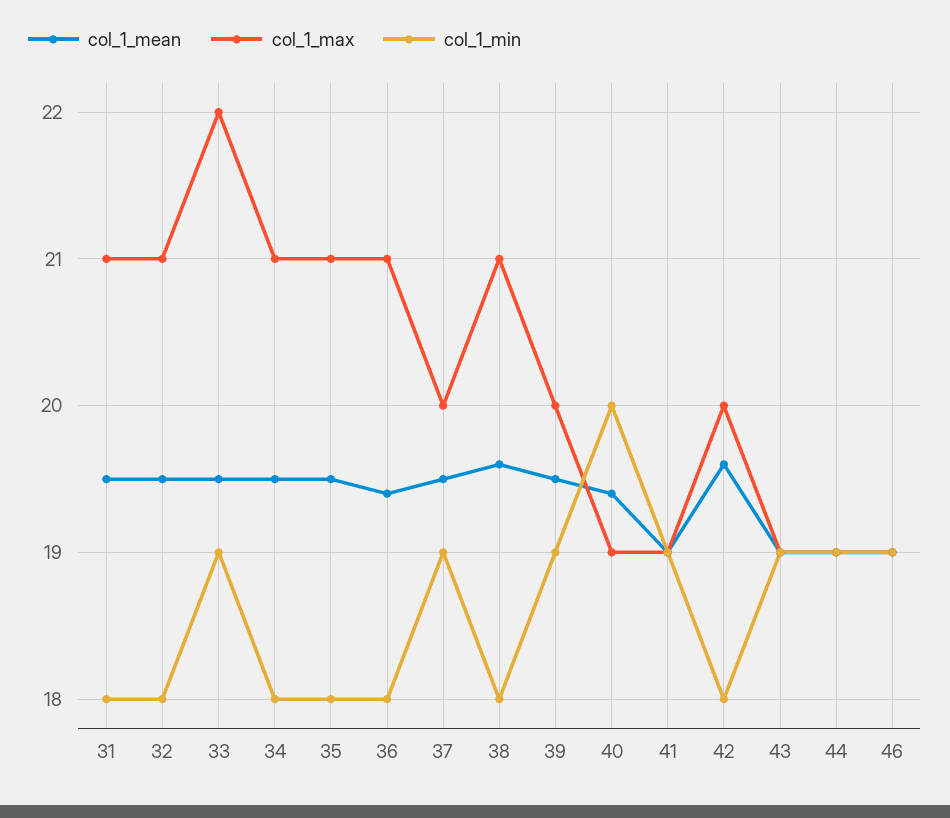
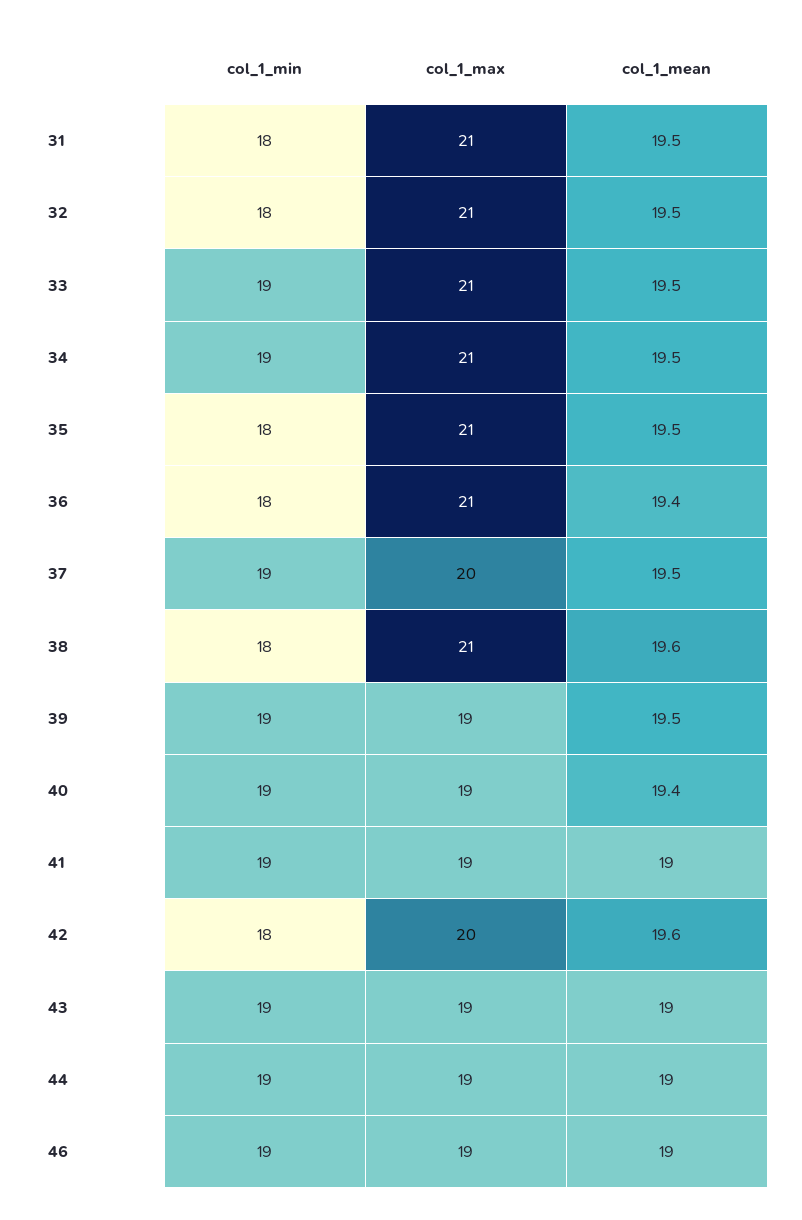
  {
    "col_1_mean": {
      "31": 19.5,
      "32": 19.5,
      "33": 19.5,
      "34": 19.5,
      "35": 19.5,
      "36": 19.4,
      "37": 19.5,
      "38": 19.6,
      "39": 19.5,
      "40": 19.4,
      "41": 19,
      "42": 19.6,
      "43": 19,
      "44": 19,
      "46": 19
    },
    "col_1_max": {
      "31": 21,
      "32": 21,
-     "33": 22,
+     "33": 21,
      "34": 21,
      "35": 21,
      "36": 21,
      "37": 20,
      "38": 21,
-     "39": 20,
+     "39": 19,
      "40": 19,
      "41": 19,
      "42": 20,
      "43": 19,
      "44": 19,
      "46": 19
    },
    "col_1_min": {
      "31": 18,
      "32": 18,
      "33": 19,
-     "34": 18,
+     "34": 19,
      "35": 18,
      "36": 18,
      "37": 19,
      "38": 18,
      "39": 19,
-     "40": 20,
+     "40": 19,
      "41": 19,
      "42": 18,
      "43": 19,
      "44": 19,
      "46": 19
    }
  }

